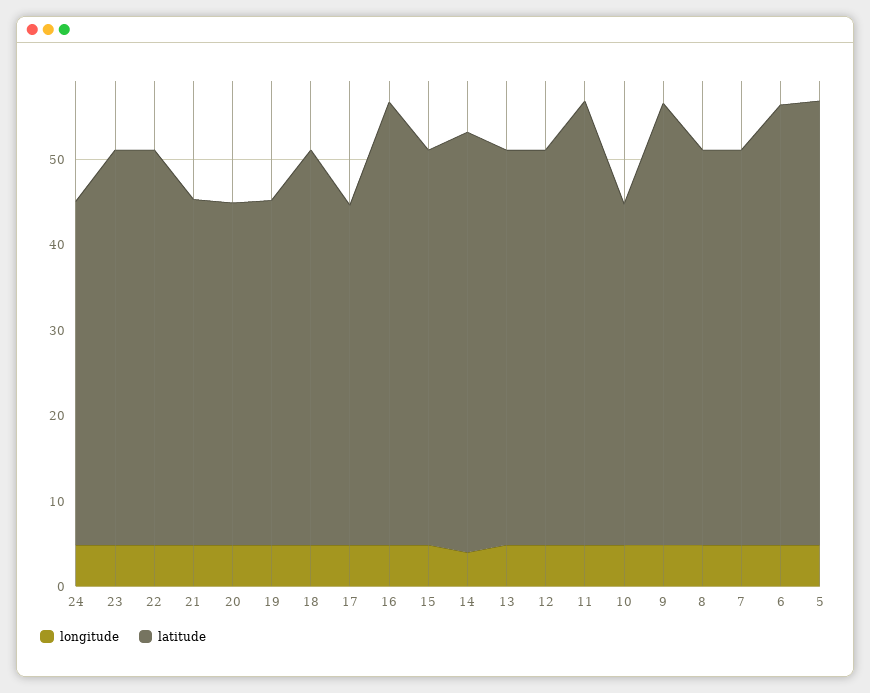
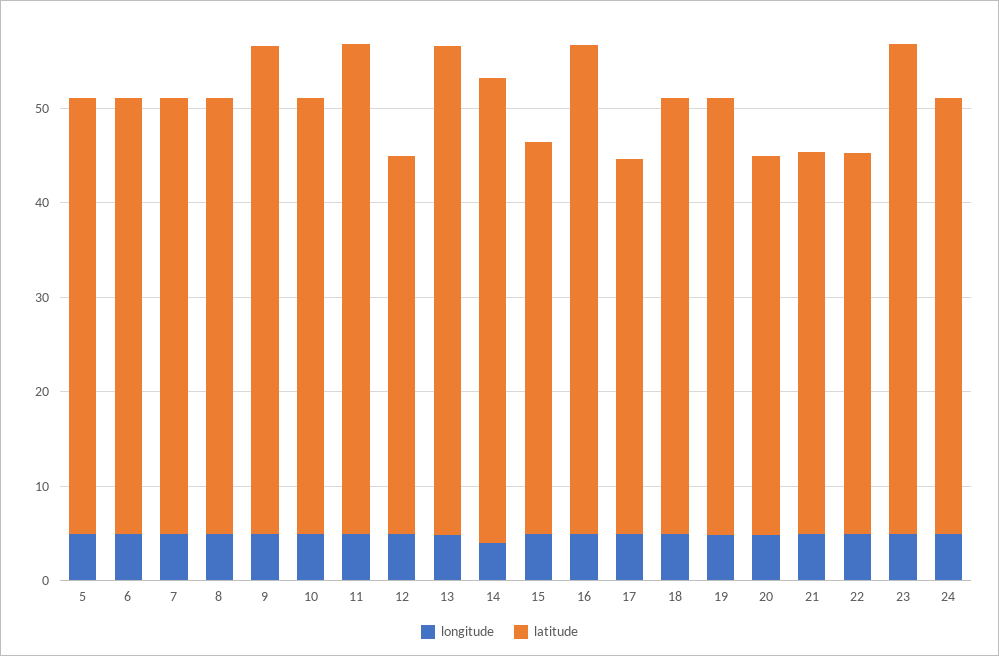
  {
    "longitude": {
      "24": 4,
      "23": 4,
      "22": 4,
      "21": 4,
      "20": 4,
      "19": 4,
      "18": 4,
      "17": 4,
      "16": 4,
      "15": 4,
      "14": 4,
      "13": 4,
      "12": 4,
      "11": 4,
      "10": 4,
      "9": 4,
      "8": 4,
      "7": 4,
      "6": 4,
      "5": 4
    },
    "latitude": {
-     "24": 40,
+     "24": 46,
-     "23": 46,
+     "23": 52,
-     "22": 46,
+     "22": 40,
      "21": 40,
      "20": 40,
-     "19": 40,
+     "19": 46,
      "18": 46,
      "17": 40,
      "16": 52,
-     "15": 46,
+     "15": 42,
      "14": 50,
-     "13": 46,
+     "13": 52,
-     "12": 46,
+     "12": 40,
      "11": 52,
-     "10": 40,
+     "10": 46,
      "9": 52,
      "8": 46,
      "7": 46,
-     "6": 52,
+     "6": 46,
-     "5": 52
+     "5": 46
    }
  }

